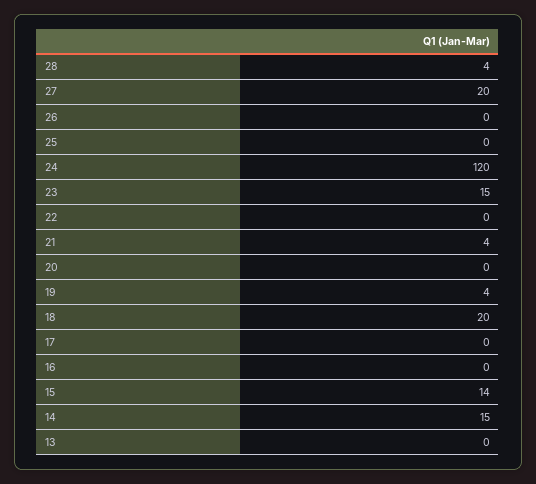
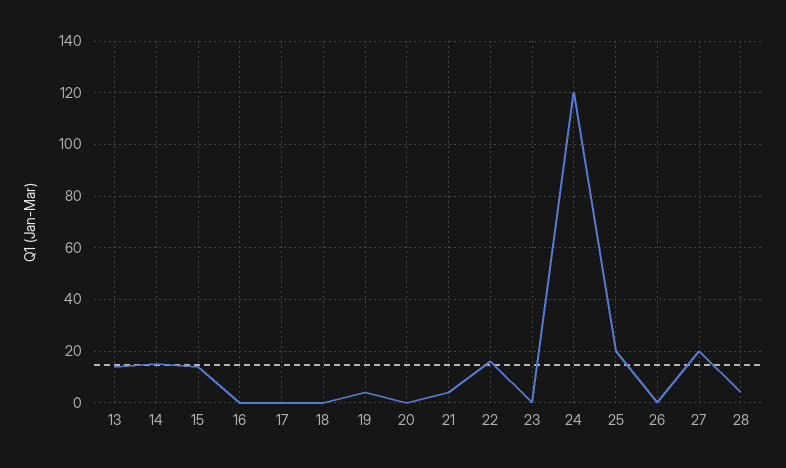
  {
    "28": 4,
    "27": 20,
    "26": 0,
-   "25": 0,
+   "25": 20,
    "24": 120,
-   "23": 15,
+   "23": 0,
-   "22": 0,
+   "22": 15,
    "21": 4,
    "20": 0,
    "19": 4,
-   "18": 20,
+   "18": 0,
    "17": 0,
    "16": 0,
    "15": 14,
    "14": 15,
-   "13": 0
+   "13": 15
  }

